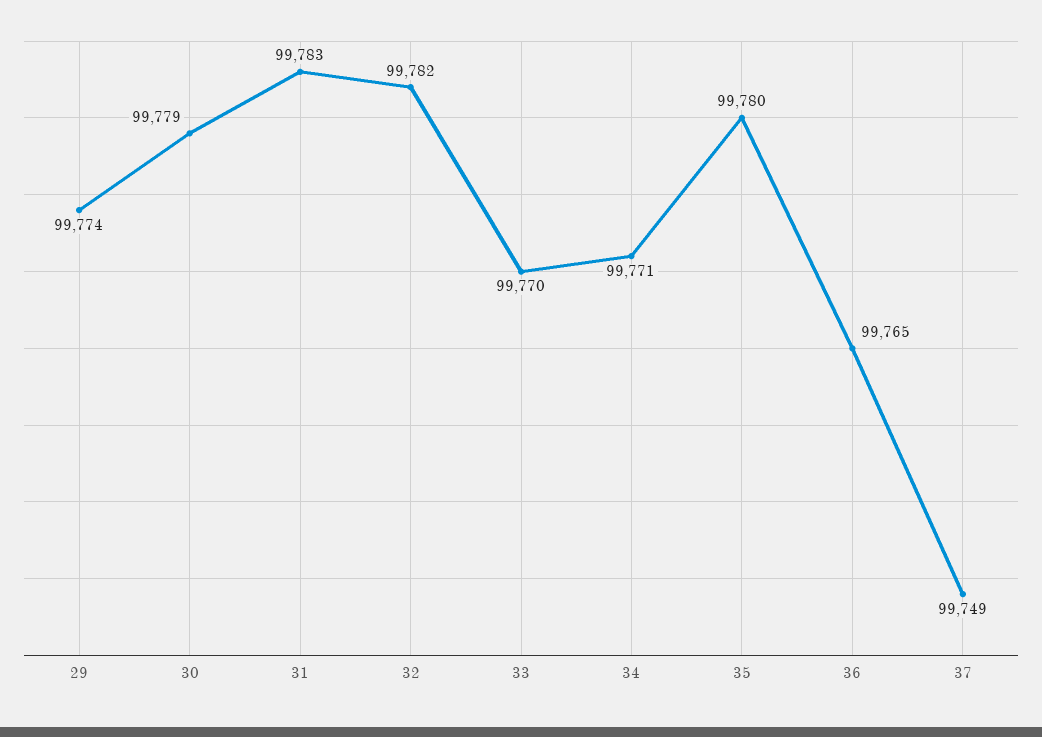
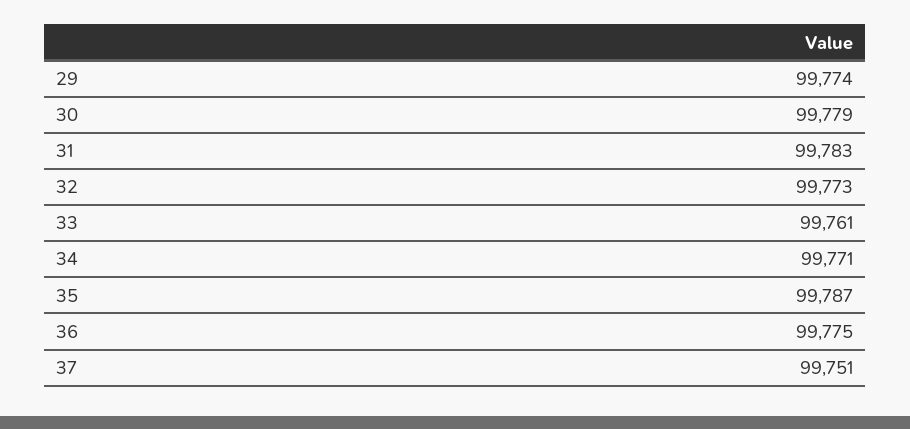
  {
    "29": 99774,
    "30": 99779,
    "31": 99783,
-   "32": 99782,
+   "32": 99773,
-   "33": 99770,
+   "33": 99761,
    "34": 99771,
-   "35": 99780,
+   "35": 99787,
-   "36": 99765,
+   "36": 99775,
-   "37": 99749
+   "37": 99751
  }

